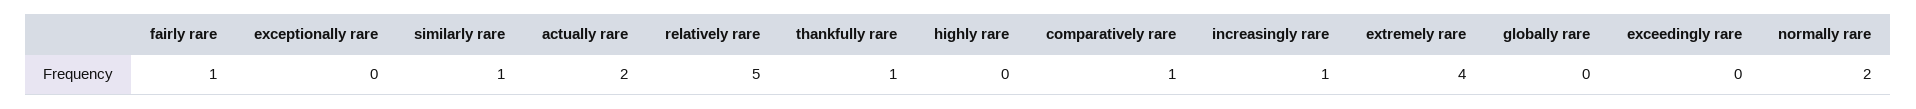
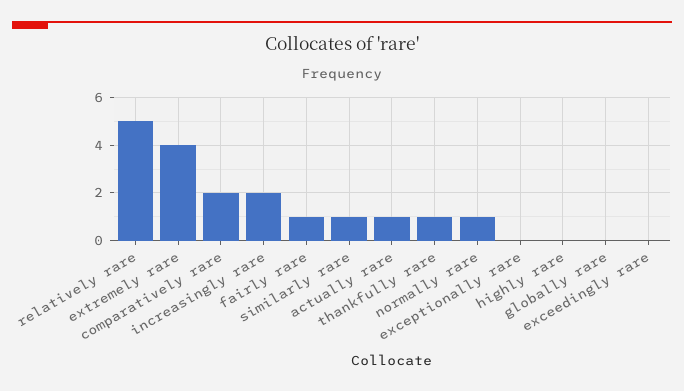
  {
    "fairly rare": 1,
    "exceptionally rare": 0,
    "similarly rare": 1,
-   "actually rare": 2,
+   "actually rare": 1,
    "relatively rare": 5,
    "thankfully rare": 1,
    "highly rare": 0,
-   "comparatively rare": 1,
+   "comparatively rare": 2,
-   "increasingly rare": 1,
+   "increasingly rare": 2,
    "extremely rare": 4,
    "globally rare": 0,
    "exceedingly rare": 0,
-   "normally rare": 2
+   "normally rare": 1
  }

